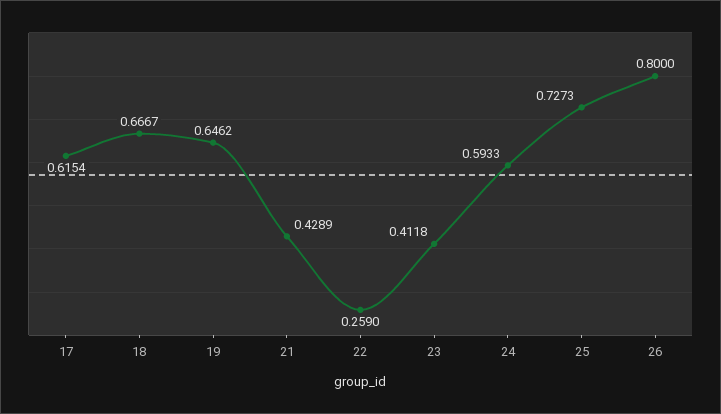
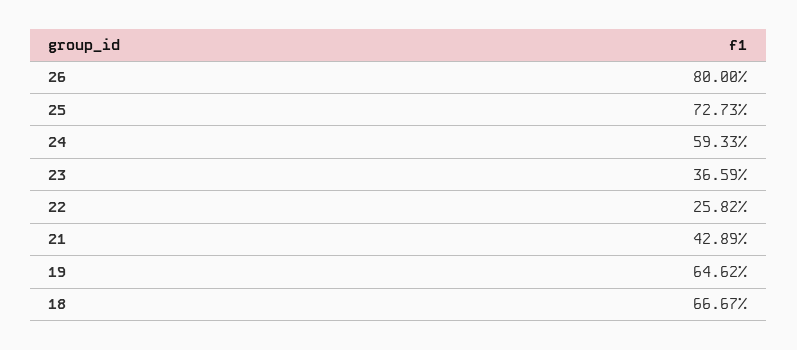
  {
-   "17": 0.6154,
    "18": 0.6667,
    "19": 0.6462,
    "21": 0.4289,
-   "22": 0.259,
+   "22": 0.2582,
-   "23": 0.4118,
+   "23": 0.3659,
    "24": 0.5933,
    "25": 0.7273,
    "26": 0.8
  }

